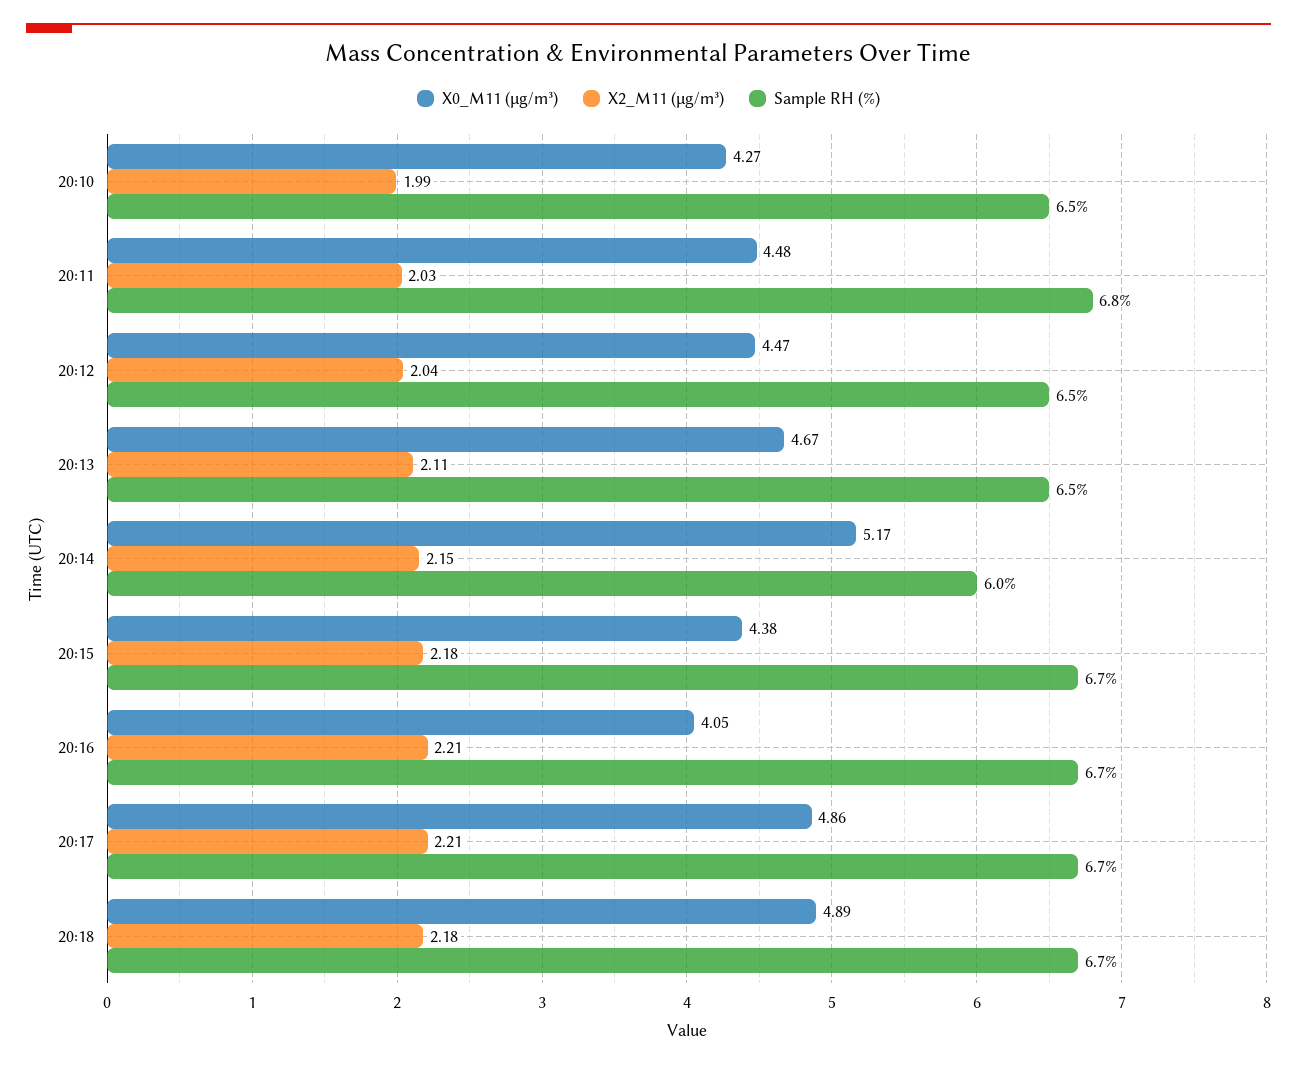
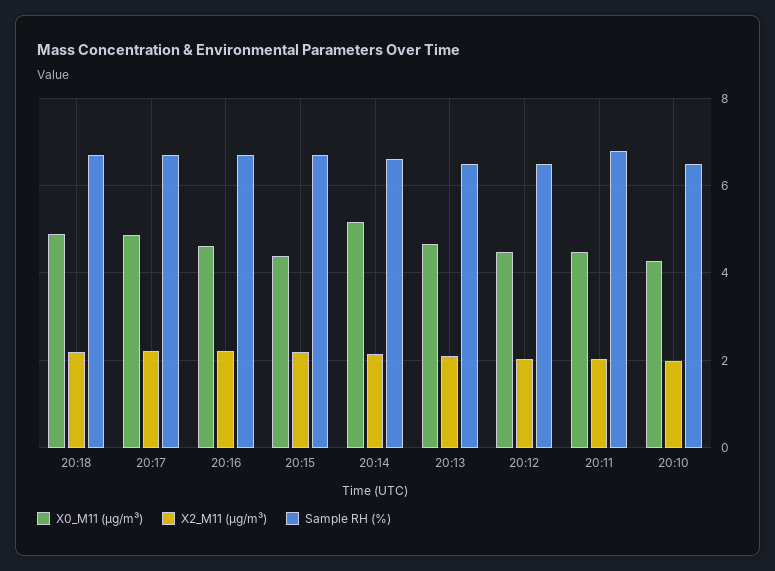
  {
    "X0_M11 (μg/m³)": {
      "20:10": 4.27,
      "20:11": 4.48,
      "20:12": 4.47,
      "20:13": 4.67,
      "20:14": 5.17,
      "20:15": 4.38,
-     "20:16": 4.05,
+     "20:16": 4.6,
      "20:17": 4.86,
      "20:18": 4.89
    },
    "X2_M11 (μg/m³)": {
      "20:10": 1.99,
      "20:11": 2.03,
      "20:12": 2.04,
      "20:13": 2.11,
      "20:14": 2.15,
      "20:15": 2.18,
      "20:16": 2.21,
      "20:17": 2.21,
      "20:18": 2.18
    },
    "Sample RH (%)": {
      "20:10": 6.5,
      "20:11": 6.8,
      "20:12": 6.5,
      "20:13": 6.5,
-     "20:14": 6,
+     "20:14": 6.6,
      "20:15": 6.7,
      "20:16": 6.7,
      "20:17": 6.7,
      "20:18": 6.7
    }
  }

